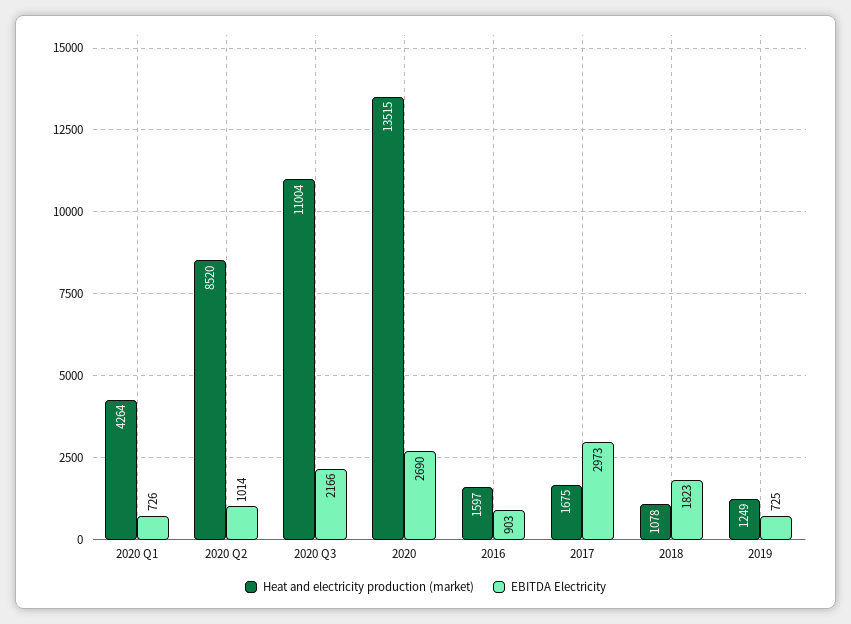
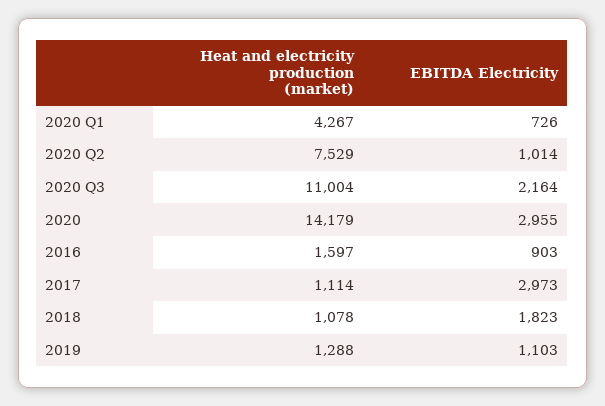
  {
    "Heat and electricity production (market)": {
-     "2020 Q1": 4264,
+     "2020 Q1": 4267,
-     "2020 Q2": 8520,
+     "2020 Q2": 7529,
      "2020 Q3": 11004,
-     "2020": 13515,
+     "2020": 14179,
      "2016": 1597,
-     "2017": 1675,
+     "2017": 1114,
      "2018": 1078,
-     "2019": 1249
+     "2019": 1288
    },
    "EBITDA Electricity": {
      "2020 Q1": 726,
      "2020 Q2": 1014,
-     "2020 Q3": 2166,
+     "2020 Q3": 2164,
-     "2020": 2690,
+     "2020": 2955,
      "2016": 903,
      "2017": 2973,
      "2018": 1823,
-     "2019": 725
+     "2019": 1103
    }
  }

